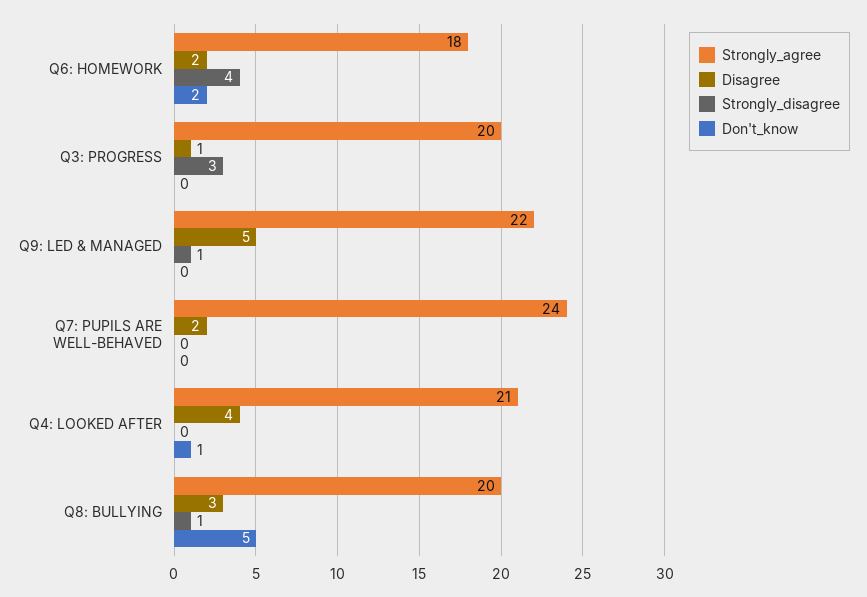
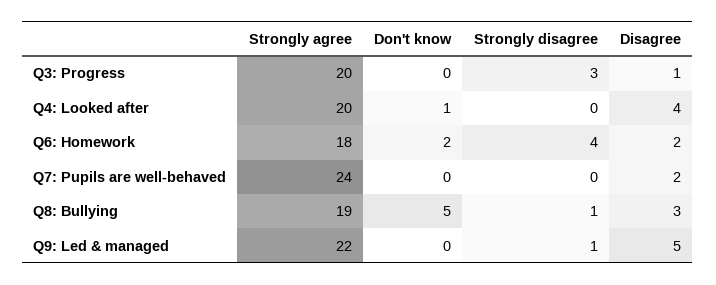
  {
    "Strongly_agree": {
      "Q6: HOMEWORK": 18,
      "Q3: PROGRESS": 20,
      "Q9: LED & MANAGED": 22,
      "Q7: PUPILS ARE WELL-BEHAVED": 24,
-     "Q4: LOOKED AFTER": 21,
+     "Q4: LOOKED AFTER": 20,
-     "Q8: BULLYING": 20
+     "Q8: BULLYING": 19
    },
    "Disagree": {
      "Q6: HOMEWORK": 2,
      "Q3: PROGRESS": 1,
      "Q9: LED & MANAGED": 5,
      "Q7: PUPILS ARE WELL-BEHAVED": 2,
      "Q4: LOOKED AFTER": 4,
      "Q8: BULLYING": 3
    },
    "Strongly_disagree": {
      "Q6: HOMEWORK": 4,
      "Q3: PROGRESS": 3,
      "Q9: LED & MANAGED": 1,
      "Q7: PUPILS ARE WELL-BEHAVED": 0,
      "Q4: LOOKED AFTER": 0,
      "Q8: BULLYING": 1
    },
    "Don't_know": {
      "Q6: HOMEWORK": 2,
      "Q3: PROGRESS": 0,
      "Q9: LED & MANAGED": 0,
      "Q7: PUPILS ARE WELL-BEHAVED": 0,
      "Q4: LOOKED AFTER": 1,
      "Q8: BULLYING": 5
    }
  }

